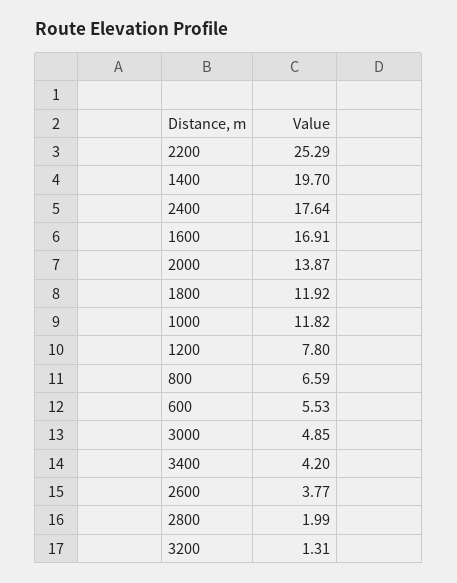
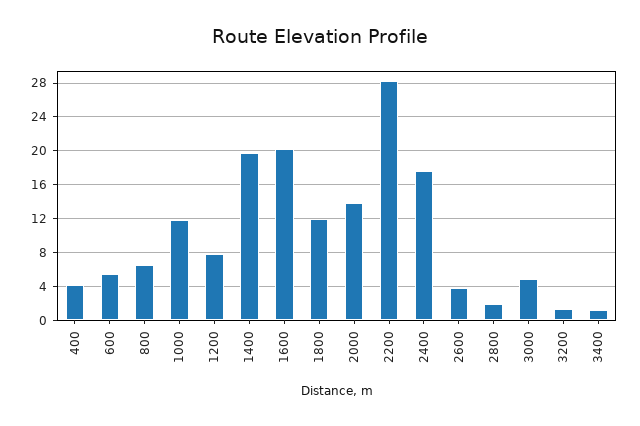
  {
-   "2200": 25.29,
+   "2200": 28,
    "1400": 19.7,
    "2400": 17.64,
-   "1600": 16.91,
+   "1600": 20,
    "2000": 13.87,
    "1800": 11.92,
    "1000": 11.82,
    "1200": 7.8,
    "800": 6.59,
    "600": 5.53,
    "3000": 4.85,
-   "3400": 4.2,
+   "3400": 1,
    "2600": 3.77,
    "2800": 1.99,
-   "3200": 1.31
+   "3200": 1.31,
+   "400": 4
  }

